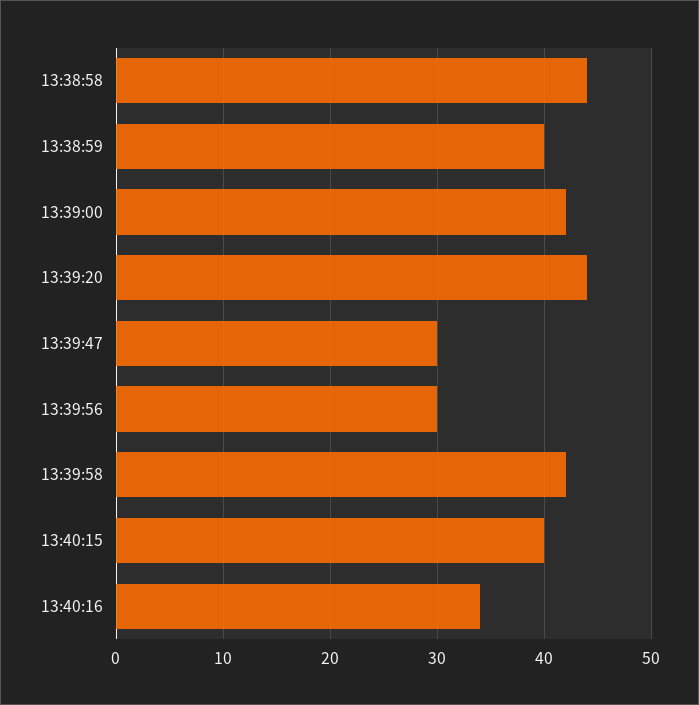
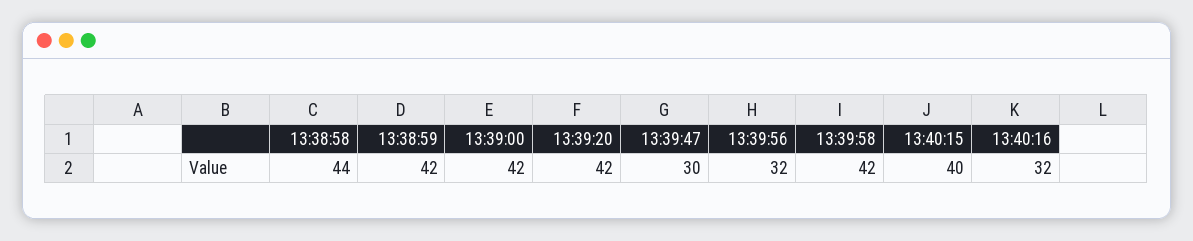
  {
    "13:38:58": 44,
-   "13:38:59": 40,
+   "13:38:59": 42,
    "13:39:00": 42,
-   "13:39:20": 44,
+   "13:39:20": 42,
    "13:39:47": 30,
-   "13:39:56": 30,
+   "13:39:56": 32,
    "13:39:58": 42,
    "13:40:15": 40,
-   "13:40:16": 34
+   "13:40:16": 32
  }

